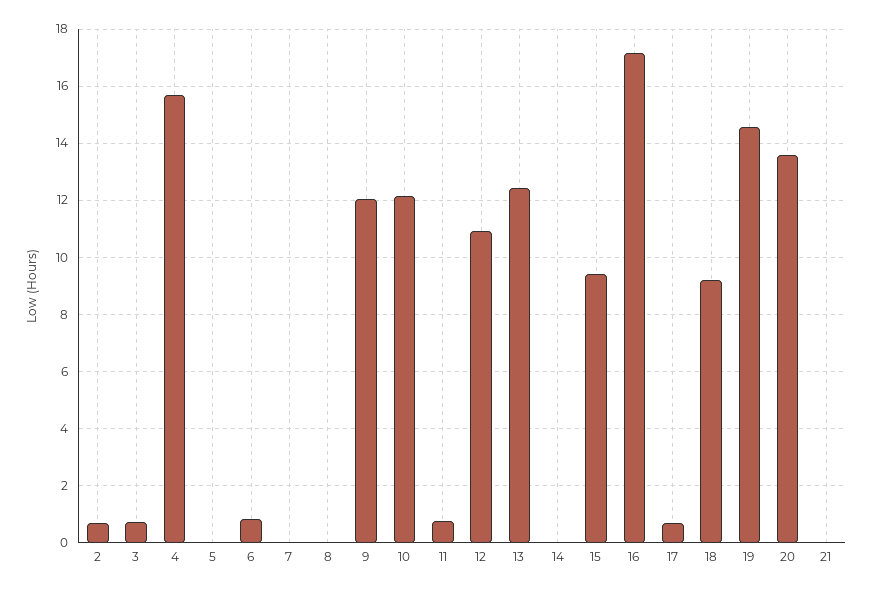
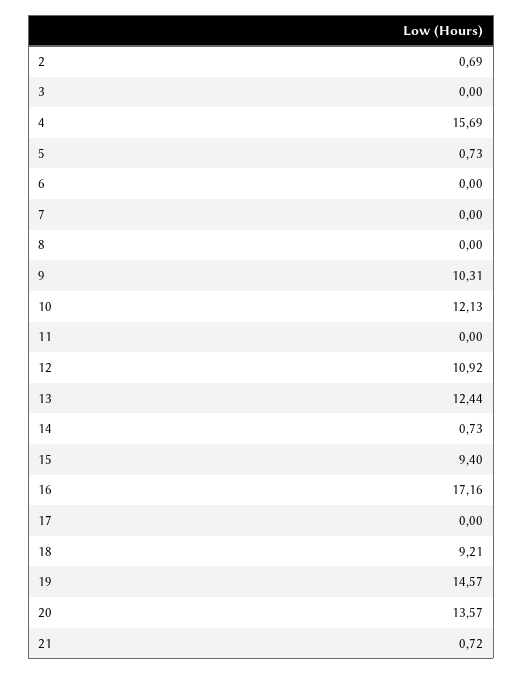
  {
    "2": 0.69,
-   "3": 0.75,
+   "3": 0,
    "4": 15.69,
-   "5": 0,
+   "5": 0.73,
-   "6": 0.75,
+   "6": 0,
    "7": 0,
    "8": 0,
-   "9": 12,
+   "9": 10.31,
    "10": 12.13,
-   "11": 0.75,
+   "11": 0,
    "12": 10.92,
    "13": 12.44,
-   "14": 0,
+   "14": 0.73,
    "15": 9.4,
    "16": 17.16,
-   "17": 0.75,
+   "17": 0,
    "18": 9.21,
    "19": 14.57,
    "20": 13.57,
-   "21": 0
+   "21": 0.72
  }

